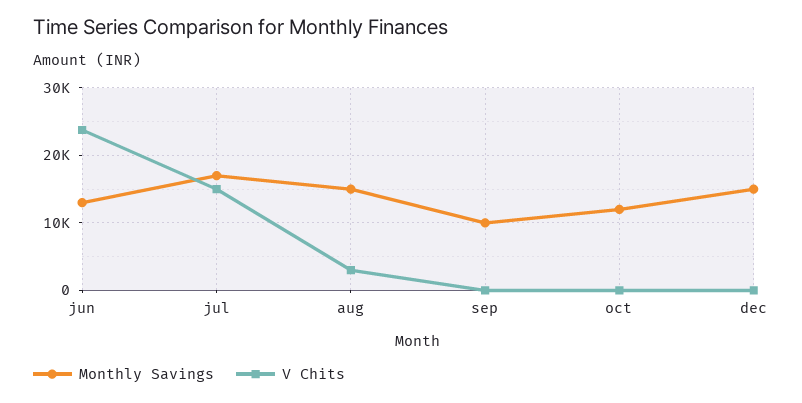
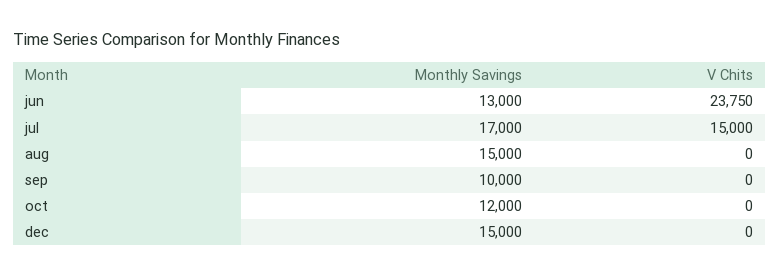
  {
    "Monthly Savings": {
      "jun": 13000,
      "jul": 17000,
      "aug": 15000,
      "sep": 10000,
      "oct": 12000,
      "dec": 15000
    },
    "V Chits": {
      "jun": 23750,
      "jul": 15000,
-     "aug": 3000,
+     "aug": 0,
      "sep": 0,
      "oct": 0,
      "dec": 0
    }
  }

